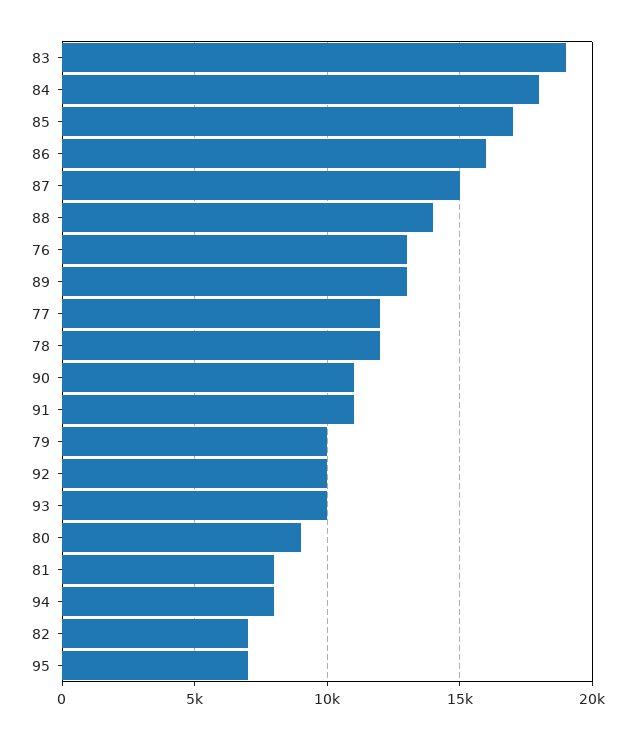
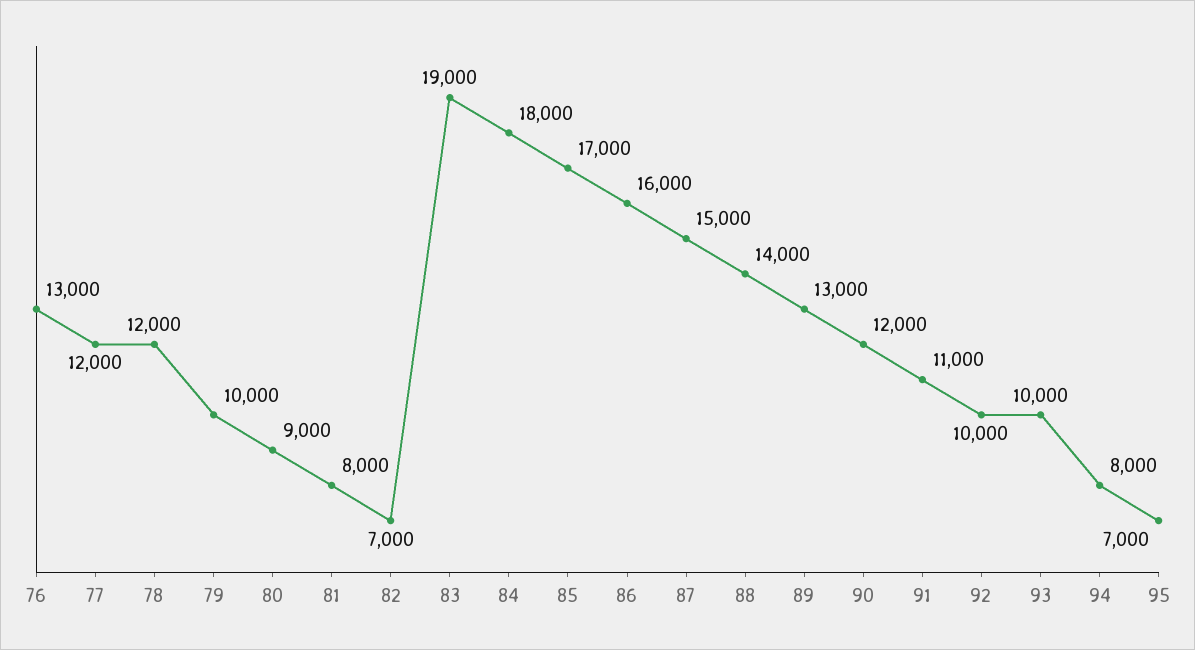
  {
    "83": 19000,
    "84": 18000,
    "85": 17000,
    "86": 16000,
    "87": 15000,
    "88": 14000,
    "76": 13000,
    "89": 13000,
    "77": 12000,
    "78": 12000,
-   "90": 11000,
+   "90": 12000,
    "91": 11000,
    "79": 10000,
    "92": 10000,
    "93": 10000,
    "80": 9000,
    "81": 8000,
    "94": 8000,
    "82": 7000,
    "95": 7000
  }

